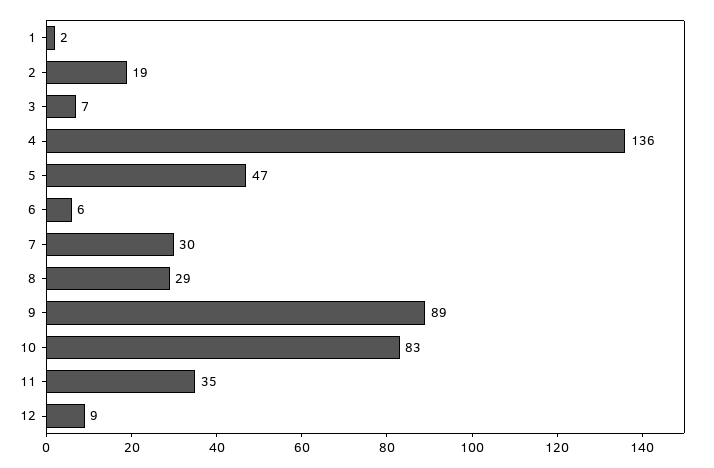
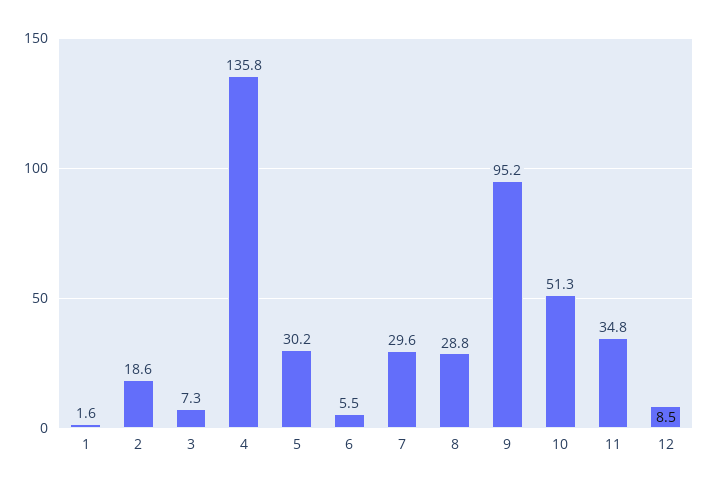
  {
    "1": 1.6,
    "2": 18.6,
    "3": 7.3,
    "4": 135.8,
-   "5": 47,
+   "5": 30.2,
    "6": 5.5,
    "7": 29.6,
    "8": 28.8,
-   "9": 89,
+   "9": 95.2,
-   "10": 83,
+   "10": 51.3,
    "11": 34.8,
    "12": 8.5
  }

